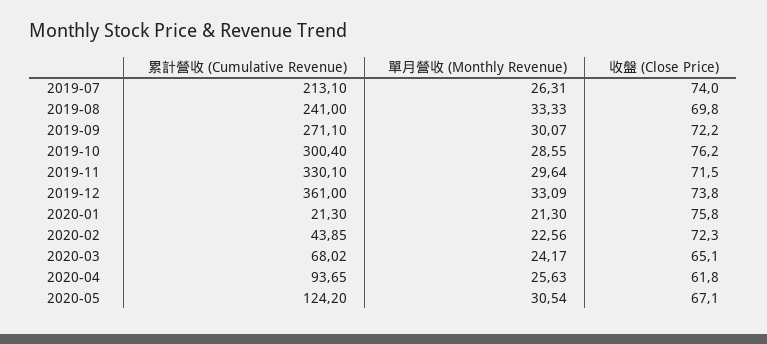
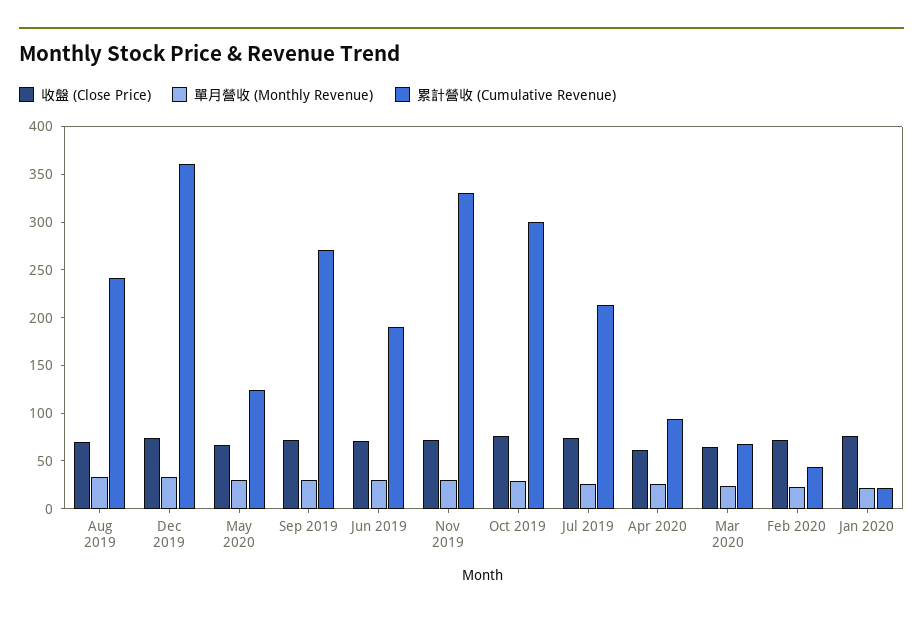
  {
    "累計營收 (Cumulative Revenue)": {
      "2019-07": 213.1,
      "2019-08": 241,
      "2019-09": 271.1,
      "2019-10": 300.4,
      "2019-11": 330.1,
      "2019-12": 361,
      "2020-01": 21.3,
      "2020-02": 43.85,
      "2020-03": 68.02,
      "2020-04": 93.65,
-     "2020-05": 124.2
+     "2020-05": 124.2,
+     "Jun 2019": 190
    },
    "單月營收 (Monthly Revenue)": {
      "2019-07": 26.31,
      "2019-08": 33.33,
      "2019-09": 30.07,
      "2019-10": 28.55,
      "2019-11": 29.64,
      "2019-12": 33.09,
      "2020-01": 21.3,
      "2020-02": 22.56,
      "2020-03": 24.17,
      "2020-04": 25.63,
-     "2020-05": 30.54
+     "2020-05": 30.54,
+     "Jun 2019": 30
    },
    "收盤 (Close Price)": {
      "2019-07": 74,
      "2019-08": 69.8,
      "2019-09": 72.2,
      "2019-10": 76.2,
      "2019-11": 71.5,
      "2019-12": 73.8,
      "2020-01": 75.8,
      "2020-02": 72.3,
      "2020-03": 65.1,
      "2020-04": 61.8,
-     "2020-05": 67.1
+     "2020-05": 67.1,
+     "Jun 2019": 70
    }
  }

